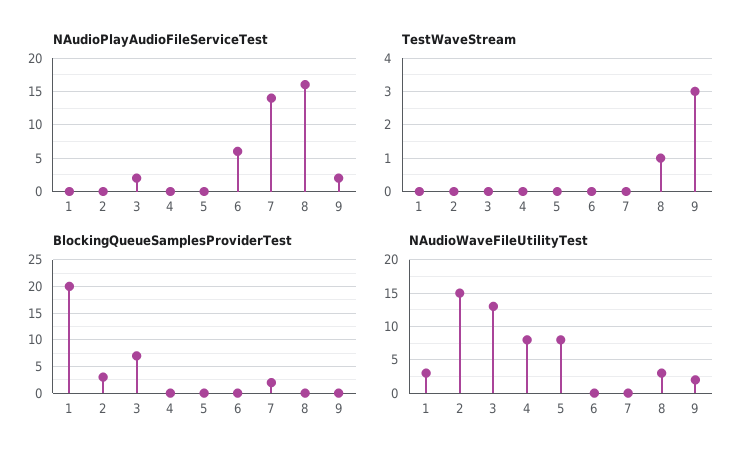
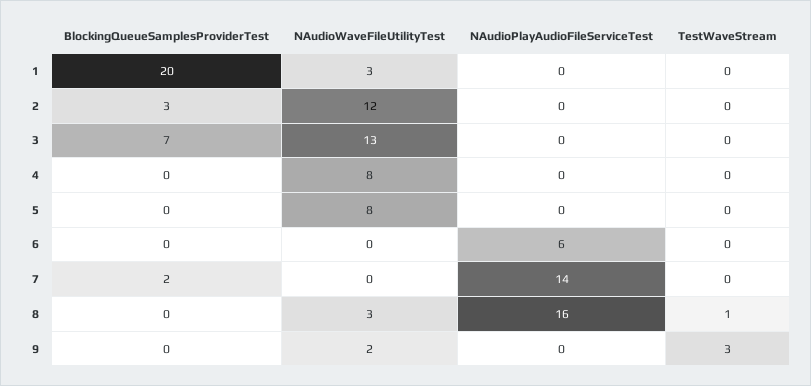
  {
    "NAudioPlayAudioFileServiceTest": {
      "1": 0,
      "2": 0,
-     "3": 2,
+     "3": 0,
      "4": 0,
      "5": 0,
      "6": 6,
      "7": 14,
      "8": 16,
-     "9": 2
+     "9": 0
    },
    "TestWaveStream": {
      "1": 0,
      "2": 0,
      "3": 0,
      "4": 0,
      "5": 0,
      "6": 0,
      "7": 0,
      "8": 1,
      "9": 3
    },
    "BlockingQueueSamplesProviderTest": {
      "1": 20,
      "2": 3,
      "3": 7,
      "4": 0,
      "5": 0,
      "6": 0,
      "7": 2,
      "8": 0,
      "9": 0
    },
    "NAudioWaveFileUtilityTest": {
      "1": 3,
-     "2": 15,
+     "2": 12,
      "3": 13,
      "4": 8,
      "5": 8,
      "6": 0,
      "7": 0,
      "8": 3,
      "9": 2
    }
  }

